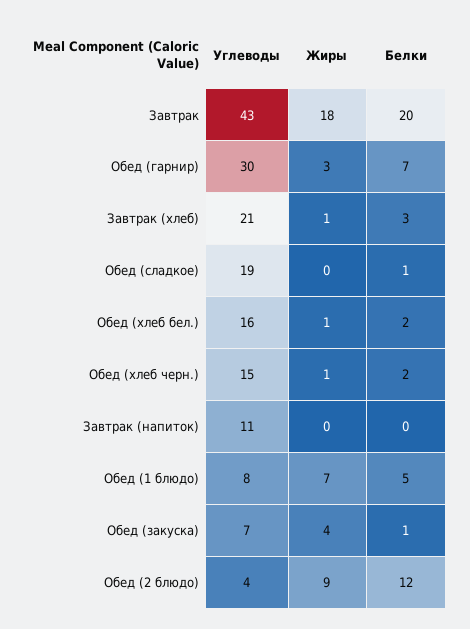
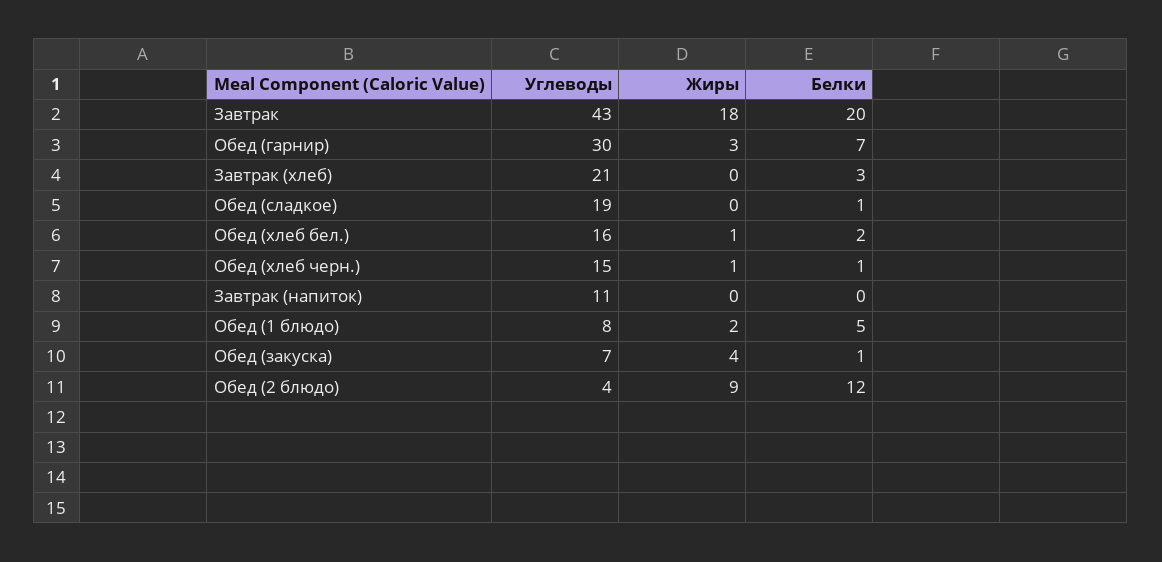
  {
    "Углеводы": {
      "Завтрак": 43,
      "Обед (гарнир)": 30,
      "Завтрак (хлеб)": 21,
      "Обед (сладкое)": 19,
      "Обед (хлеб бел.)": 16,
      "Обед (хлеб черн.)": 15,
      "Завтрак (напиток)": 11,
      "Обед (1 блюдо)": 8,
      "Обед (закуска)": 7,
      "Обед (2 блюдо)": 4
    },
    "Жиры": {
      "Завтрак": 18,
      "Обед (гарнир)": 3,
-     "Завтрак (хлеб)": 1,
+     "Завтрак (хлеб)": 0,
      "Обед (сладкое)": 0,
      "Обед (хлеб бел.)": 1,
      "Обед (хлеб черн.)": 1,
      "Завтрак (напиток)": 0,
-     "Обед (1 блюдо)": 7,
+     "Обед (1 блюдо)": 2,
      "Обед (закуска)": 4,
      "Обед (2 блюдо)": 9
    },
    "Белки": {
      "Завтрак": 20,
      "Обед (гарнир)": 7,
      "Завтрак (хлеб)": 3,
      "Обед (сладкое)": 1,
      "Обед (хлеб бел.)": 2,
-     "Обед (хлеб черн.)": 2,
+     "Обед (хлеб черн.)": 1,
      "Завтрак (напиток)": 0,
      "Обед (1 блюдо)": 5,
      "Обед (закуска)": 1,
      "Обед (2 блюдо)": 12
    }
  }

